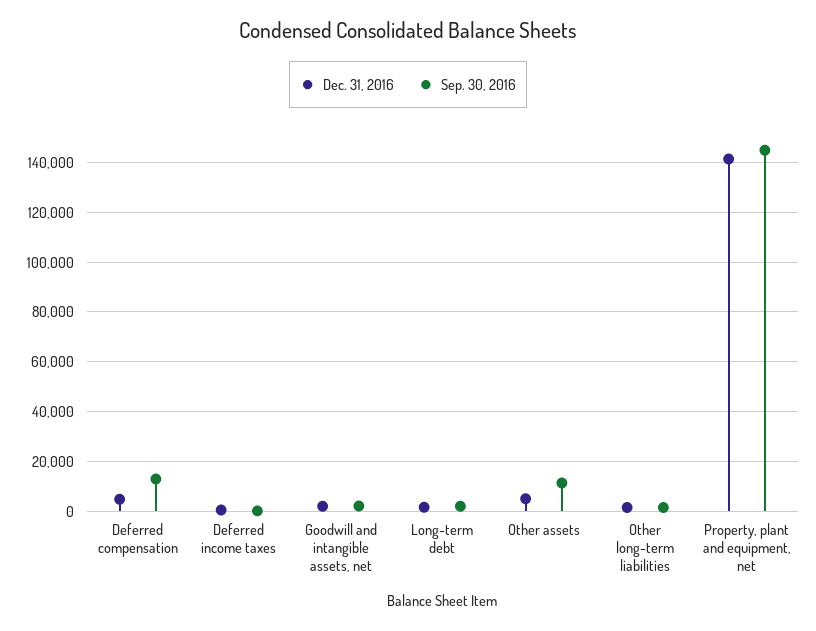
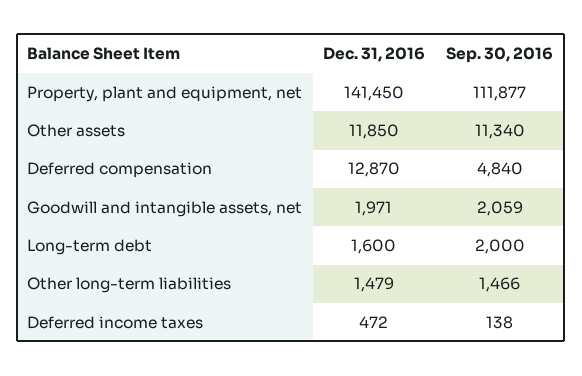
  {
    "Dec. 31, 2016": {
-     "Deferred compensation": 5000,
+     "Deferred compensation": 12870,
      "Deferred income taxes": 472,
      "Goodwill and intangible assets, net": 1971,
      "Long-term debt": 1600,
-     "Other assets": 5000,
+     "Other assets": 11850,
      "Other long-term liabilities": 1479,
      "Property, plant and equipment, net": 141450
    },
    "Sep. 30, 2016": {
-     "Deferred compensation": 12500,
+     "Deferred compensation": 4840,
      "Deferred income taxes": 138,
      "Goodwill and intangible assets, net": 2059,
      "Long-term debt": 2000,
      "Other assets": 11340,
      "Other long-term liabilities": 1466,
-     "Property, plant and equipment, net": 145000
+     "Property, plant and equipment, net": 111877
    }
  }

